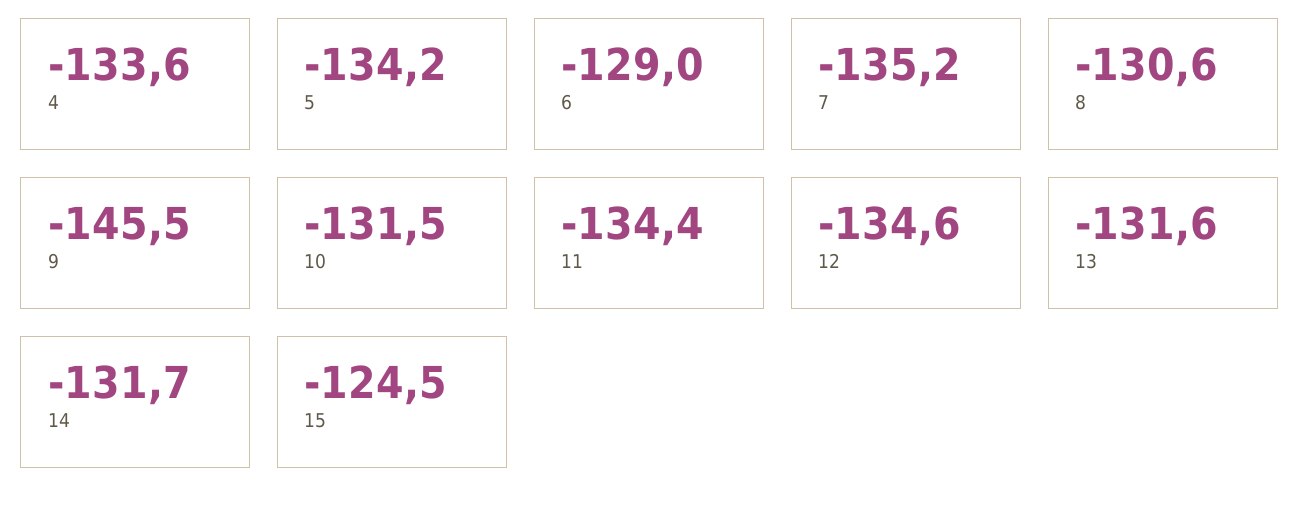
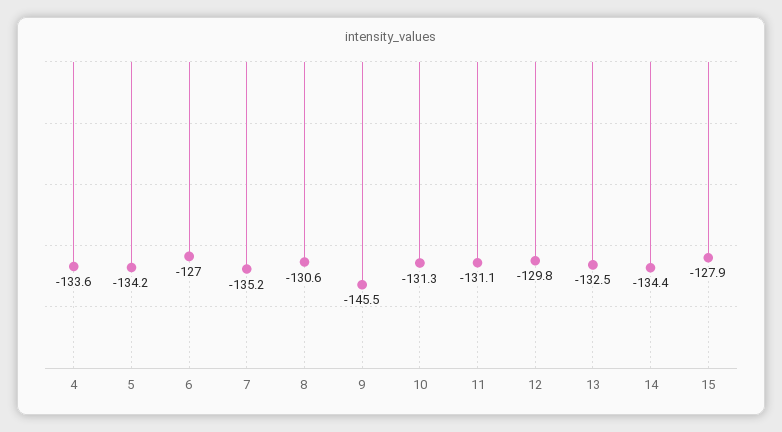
  {
    "4": -133.6,
    "5": -134.2,
-   "6": -129,
+   "6": -127,
    "7": -135.2,
    "8": -130.6,
    "9": -145.5,
-   "10": -131.5,
+   "10": -131.3,
-   "11": -134.4,
+   "11": -131.1,
-   "12": -134.6,
+   "12": -129.8,
-   "13": -131.6,
+   "13": -132.5,
-   "14": -131.7,
+   "14": -134.4,
-   "15": -124.5
+   "15": -127.9
  }

